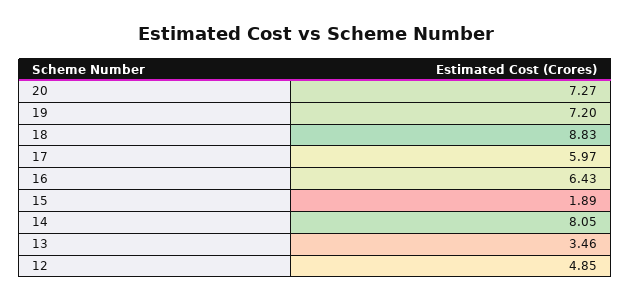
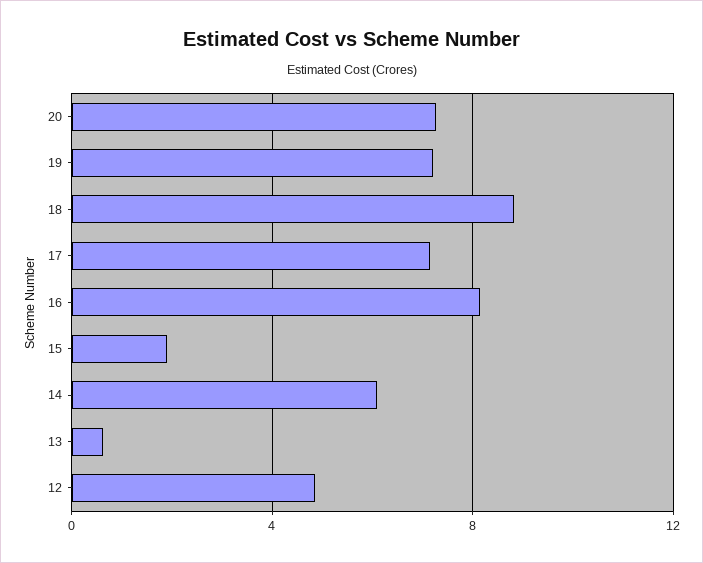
  {
    "20": 7.27,
    "19": 7.2,
    "18": 8.83,
-   "17": 5.97,
+   "17": 7,
-   "16": 6.43,
+   "16": 8,
    "15": 1.89,
-   "14": 8.05,
+   "14": 6,
-   "13": 3.46,
+   "13": 0.5,
    "12": 4.85
  }

